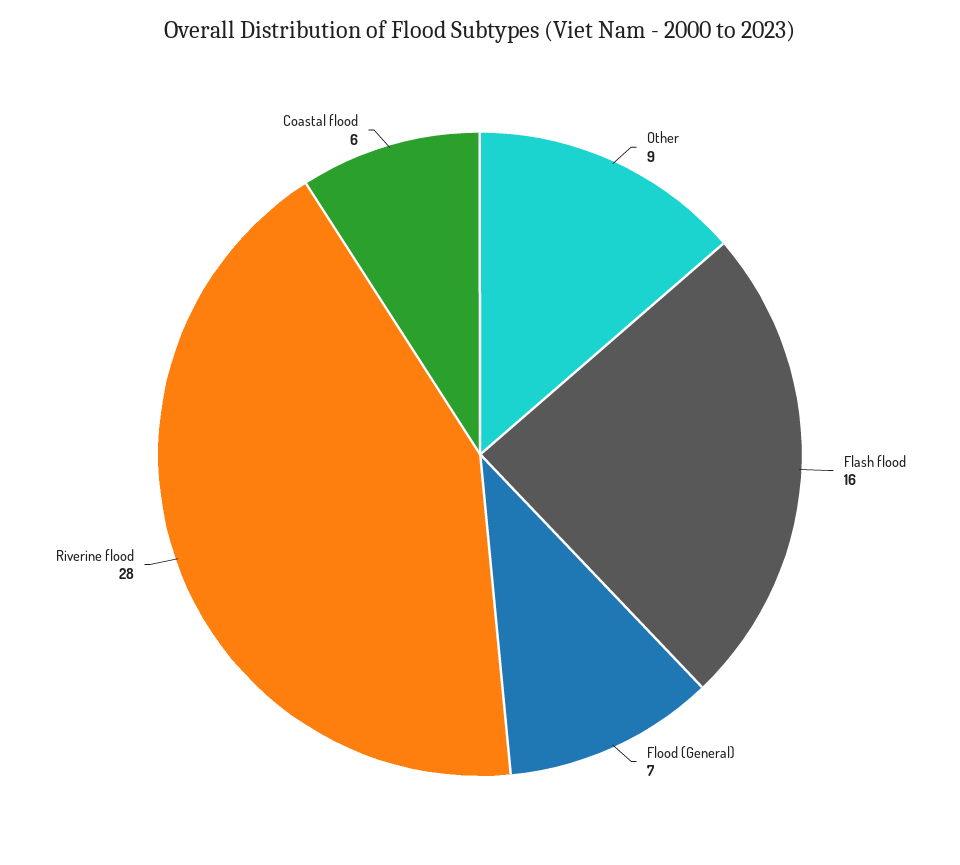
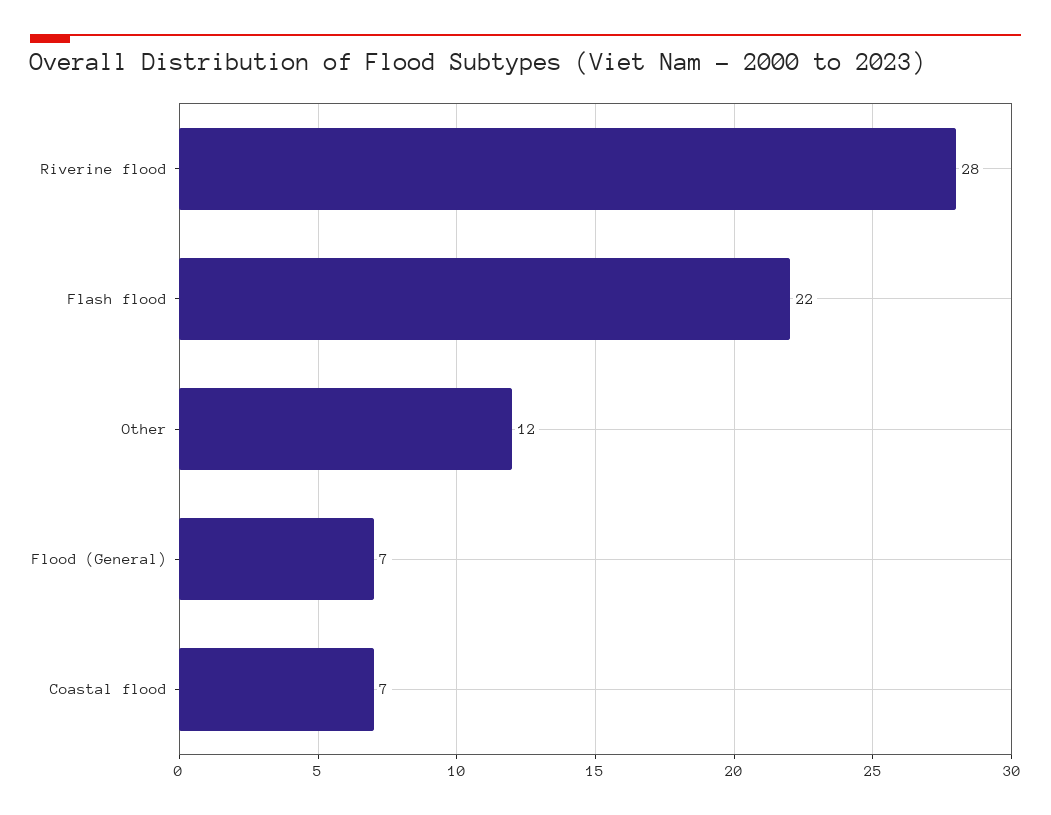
  {
-   "Other": 9,
+   "Other": 12,
-   "Flash flood": 16,
+   "Flash flood": 22,
    "Flood (General)": 7,
    "Riverine flood": 28,
-   "Coastal flood": 6
+   "Coastal flood": 7
  }

